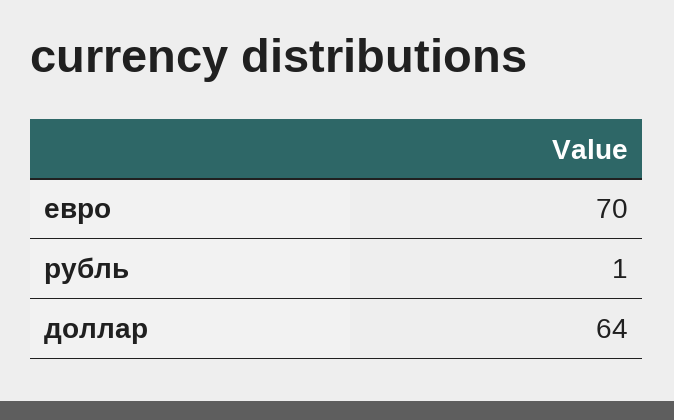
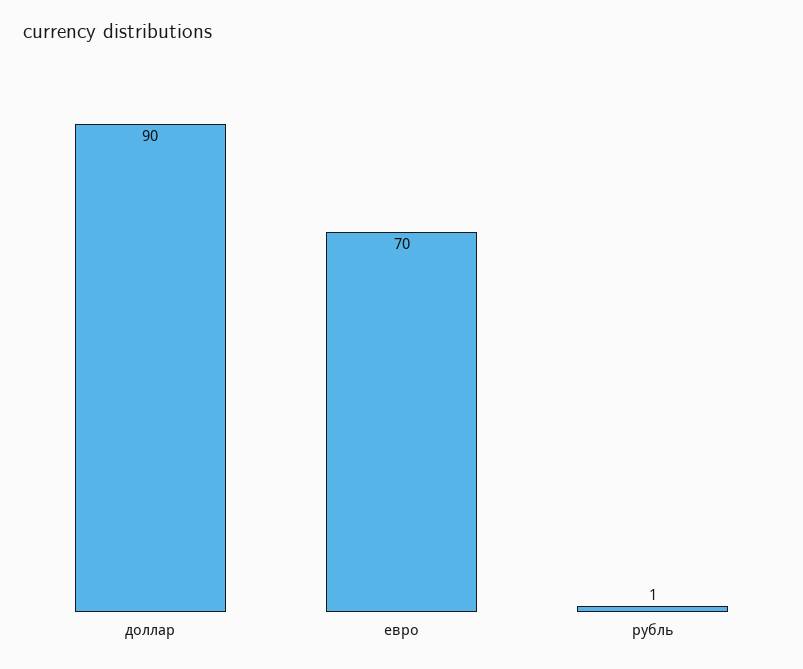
  {
    "евро": 70,
    "рубль": 1,
-   "доллар": 64
+   "доллар": 90
  }

